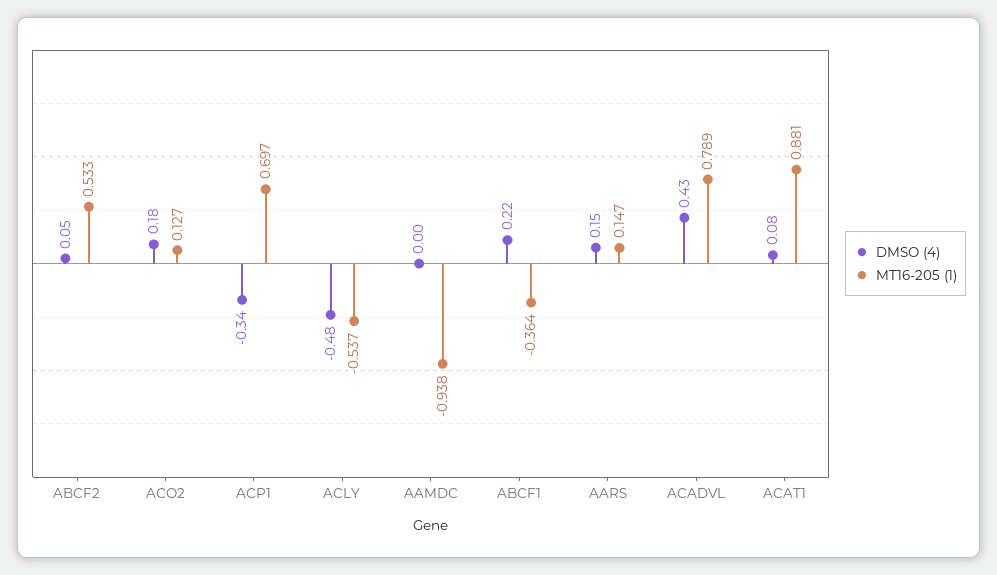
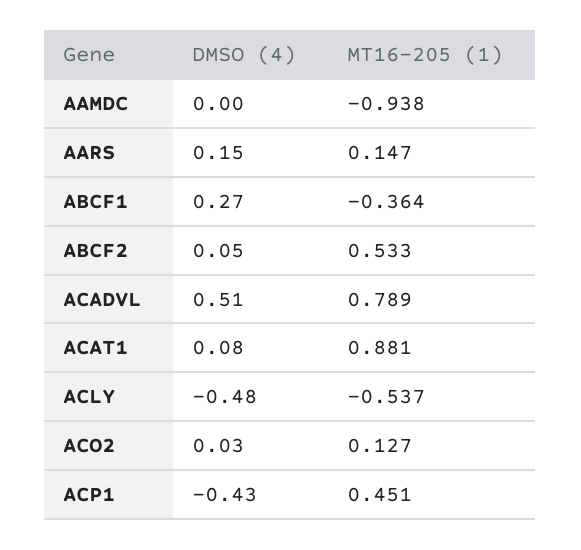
  {
    "DMSO (4)": {
      "ABCF2": 0.05,
-     "ACO2": 0.18,
+     "ACO2": 0.03,
-     "ACP1": -0.34,
+     "ACP1": -0.43,
      "ACLY": -0.48,
      "AAMDC": 0,
-     "ABCF1": 0.22,
+     "ABCF1": 0.27,
      "AARS": 0.15,
-     "ACADVL": 0.43,
+     "ACADVL": 0.51,
      "ACAT1": 0.08
    },
    "MT16-205 (1)": {
      "ABCF2": 0.533,
      "ACO2": 0.127,
-     "ACP1": 0.697,
+     "ACP1": 0.451,
      "ACLY": -0.537,
      "AAMDC": -0.938,
      "ABCF1": -0.364,
      "AARS": 0.147,
      "ACADVL": 0.789,
      "ACAT1": 0.881
    }
  }

